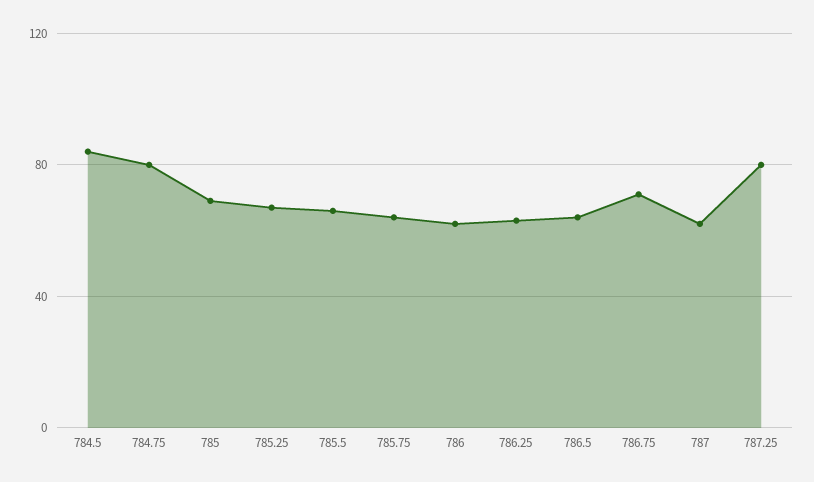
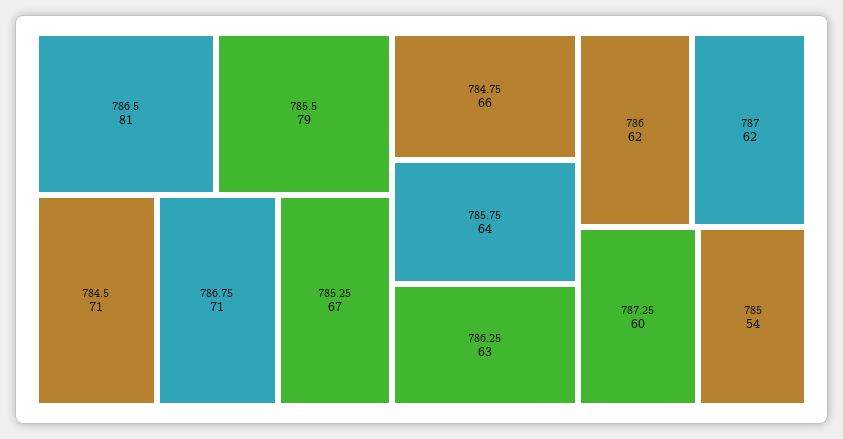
  {
-   "784.5": 85,
+   "784.5": 71,
-   "784.75": 80,
+   "784.75": 66,
-   "785": 70,
+   "785": 54,
    "785.25": 67,
-   "785.5": 65,
+   "785.5": 79,
    "785.75": 64,
    "786": 62,
    "786.25": 63,
-   "786.5": 65,
+   "786.5": 81,
    "786.75": 71,
    "787": 62,
-   "787.25": 80
+   "787.25": 60
  }

